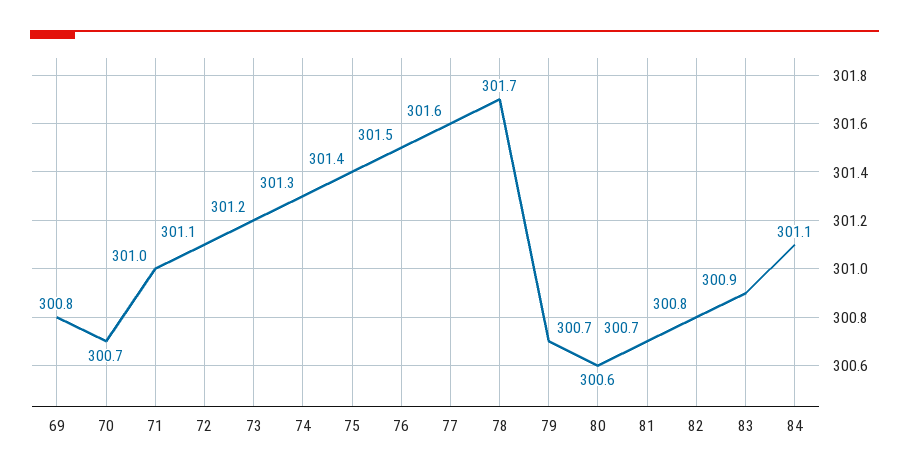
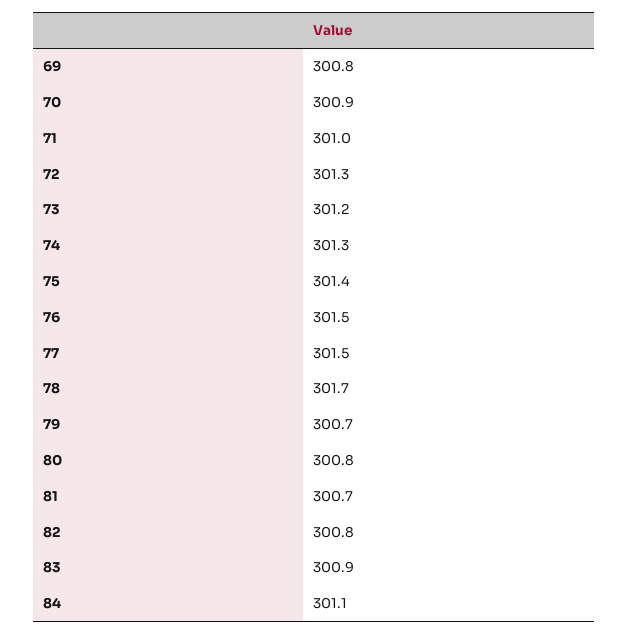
  {
    "69": 300.8,
-   "70": 300.7,
+   "70": 300.9,
    "71": 301,
-   "72": 301.1,
+   "72": 301.3,
    "73": 301.2,
    "74": 301.3,
    "75": 301.4,
    "76": 301.5,
-   "77": 301.6,
+   "77": 301.5,
    "78": 301.7,
    "79": 300.7,
-   "80": 300.6,
+   "80": 300.8,
    "81": 300.7,
    "82": 300.8,
    "83": 300.9,
    "84": 301.1
  }

